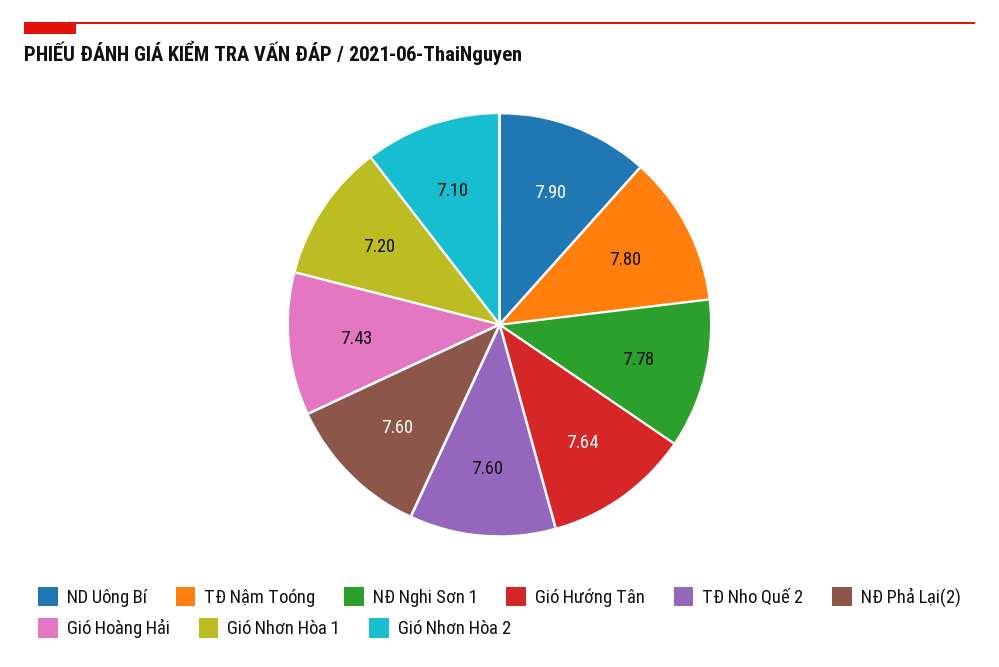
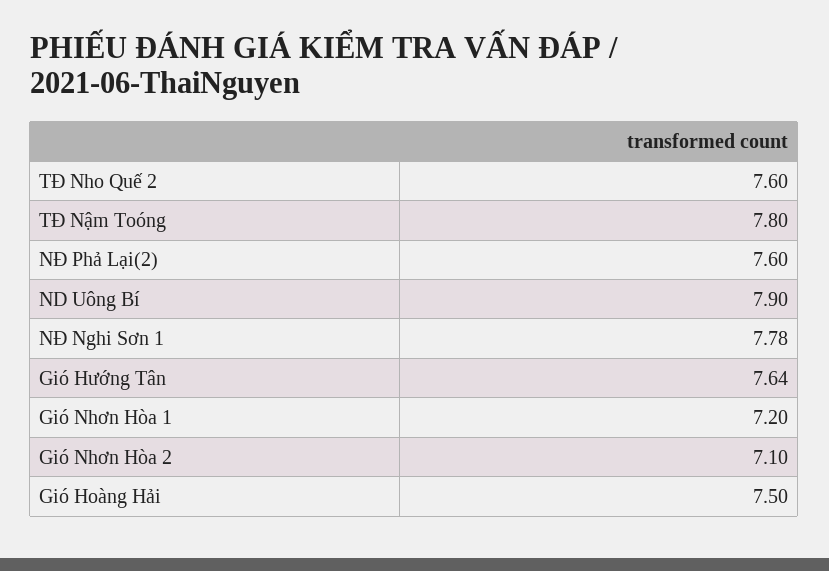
  {
    "ND Uông Bí": 7.9,
    "TĐ Nậm Toóng": 7.8,
    "NĐ Nghi Sơn 1": 7.78,
    "Gió Hướng Tân": 7.64,
    "TĐ Nho Quế 2": 7.6,
    "NĐ Phả Lại(2)": 7.6,
-   "Gió Hoàng Hải": 7.43,
+   "Gió Hoàng Hải": 7.5,
    "Gió Nhơn Hòa 1": 7.2,
    "Gió Nhơn Hòa 2": 7.1
  }

